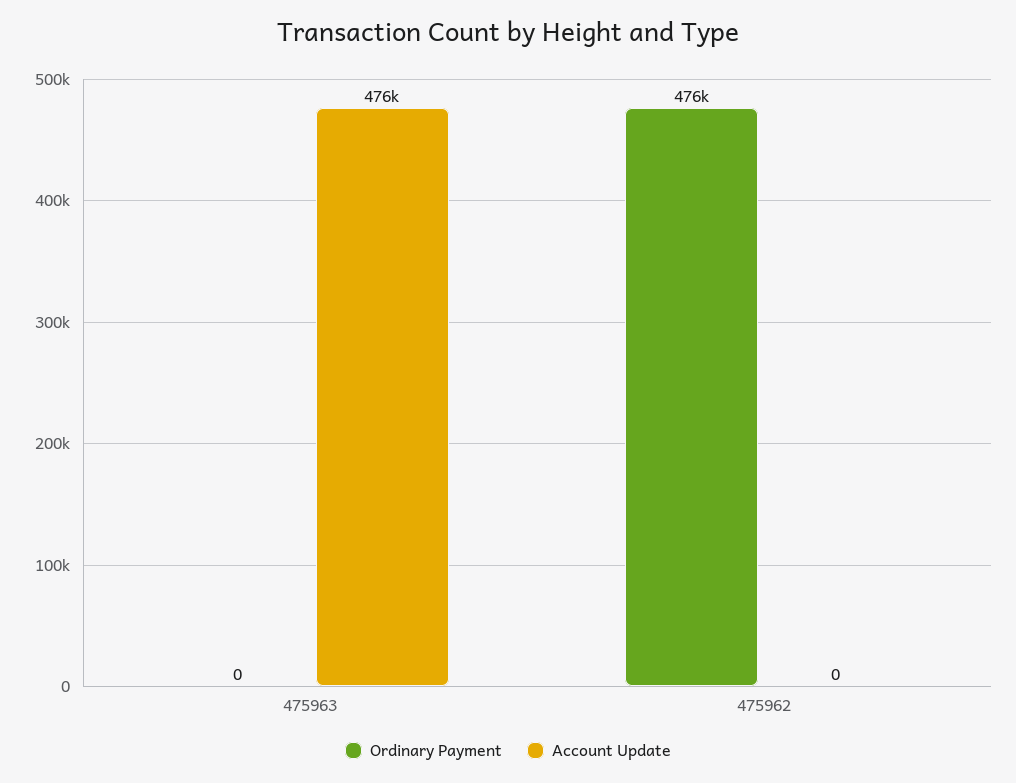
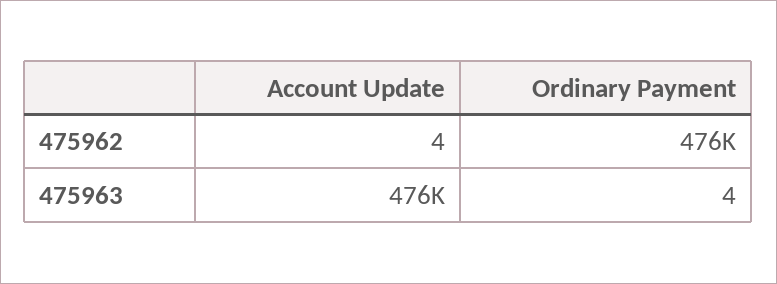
  {
    "Ordinary Payment": {
-     "475963": 0,
+     "475963": 4,
      "475962": 476000
    },
    "Account Update": {
      "475963": 476000,
-     "475962": 0
+     "475962": 4
    }
  }

